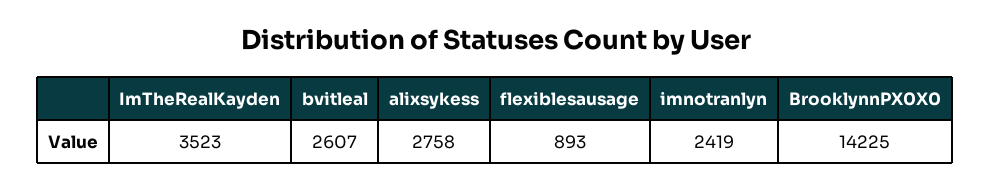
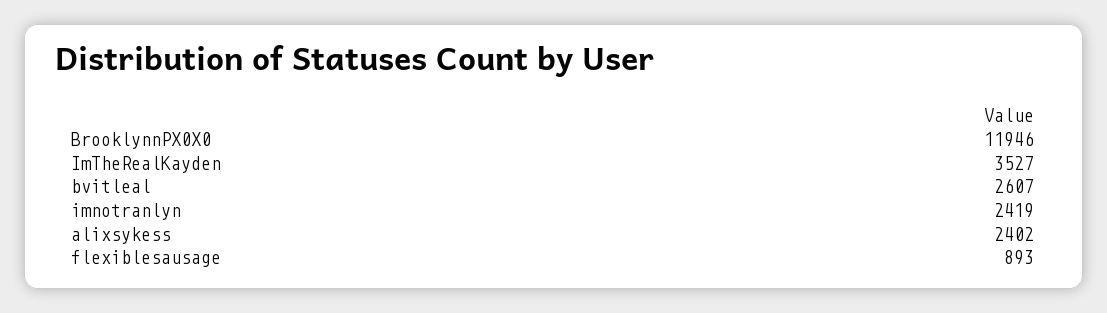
  {
-   "ImTheRealKayden": 3523,
+   "ImTheRealKayden": 3527,
    "bvitleal": 2607,
-   "alixsykess": 2758,
+   "alixsykess": 2402,
    "flexiblesausage": 893,
    "imnotranlyn": 2419,
-   "BrooklynnPX0X0": 14225
+   "BrooklynnPX0X0": 11946
  }

